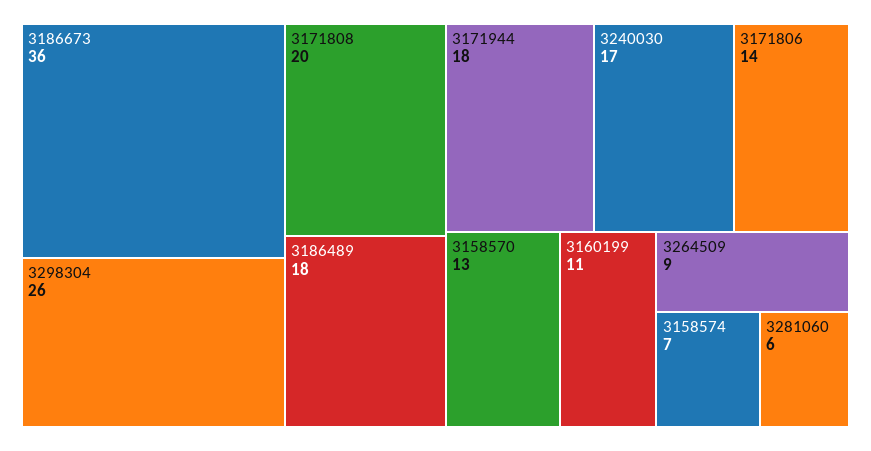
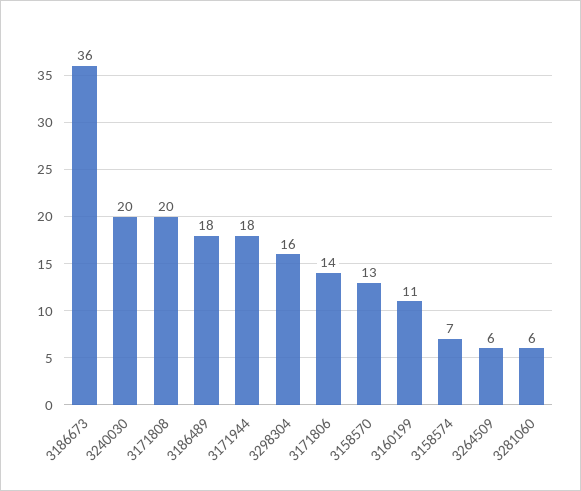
  {
    "3186673": 36,
-   "3298304": 26,
+   "3298304": 16,
    "3171808": 20,
    "3186489": 18,
    "3171944": 18,
-   "3240030": 17,
+   "3240030": 20,
    "3171806": 14,
    "3158570": 13,
    "3160199": 11,
-   "3264509": 9,
+   "3264509": 6,
    "3158574": 7,
    "3281060": 6
  }

